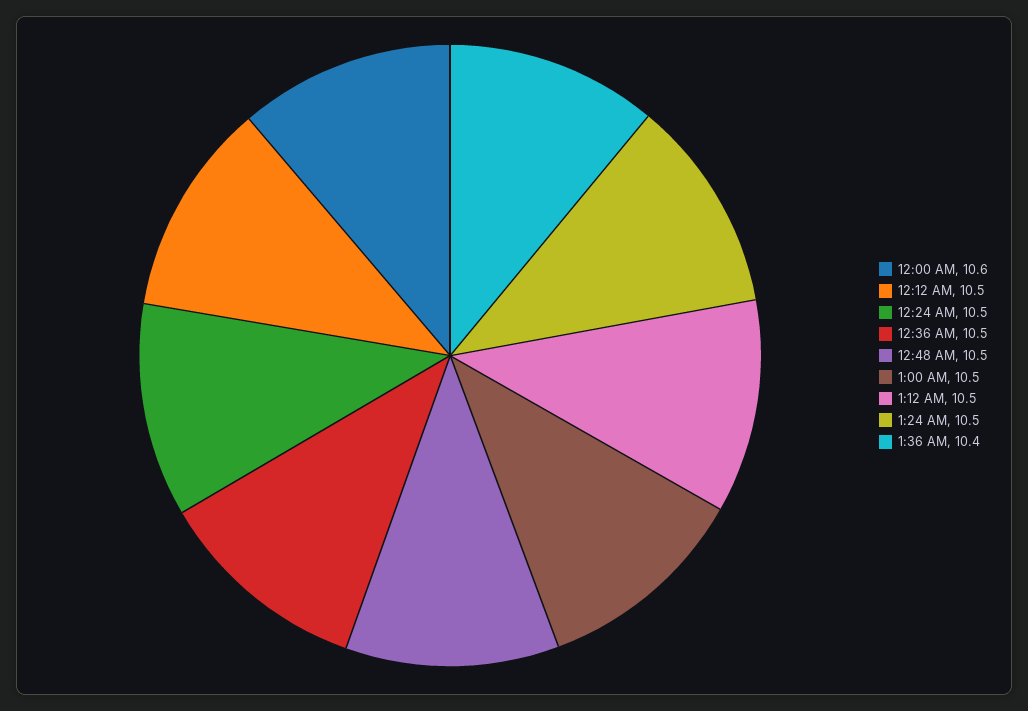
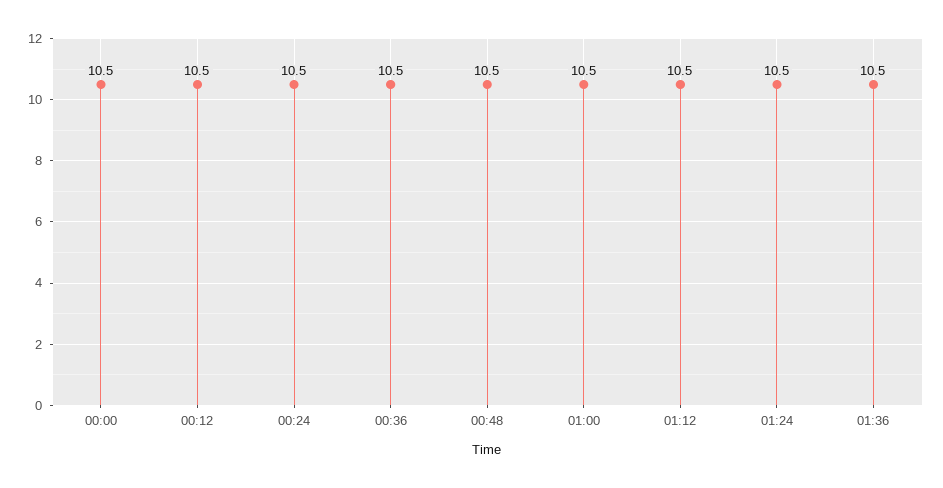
  {
-   "12:00 AM": 10.6,
+   "12:00 AM": 10.5,
    "12:12 AM": 10.5,
    "12:24 AM": 10.5,
    "12:36 AM": 10.5,
    "12:48 AM": 10.5,
    "1:00 AM": 10.5,
    "1:12 AM": 10.5,
    "1:24 AM": 10.5,
-   "1:36 AM": 10.4
+   "1:36 AM": 10.5
  }

